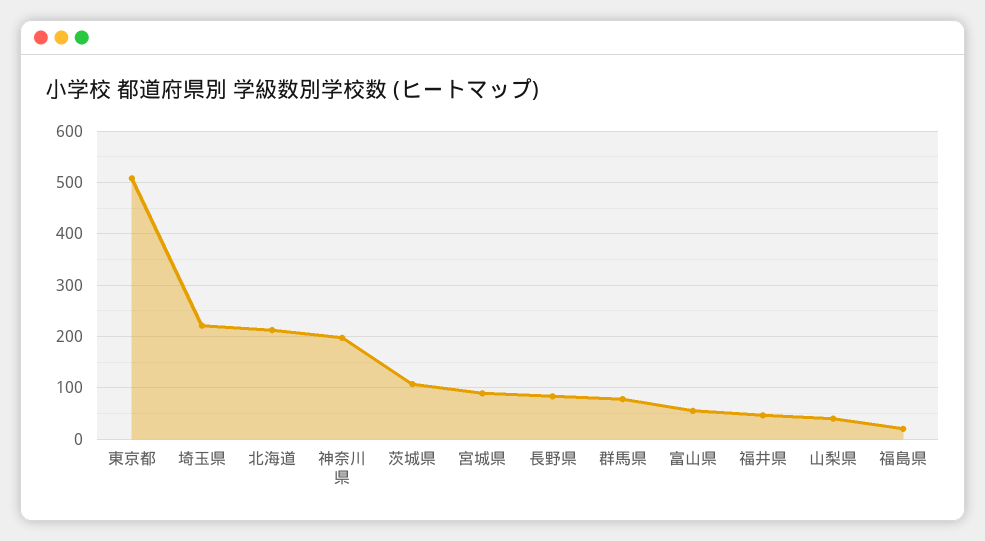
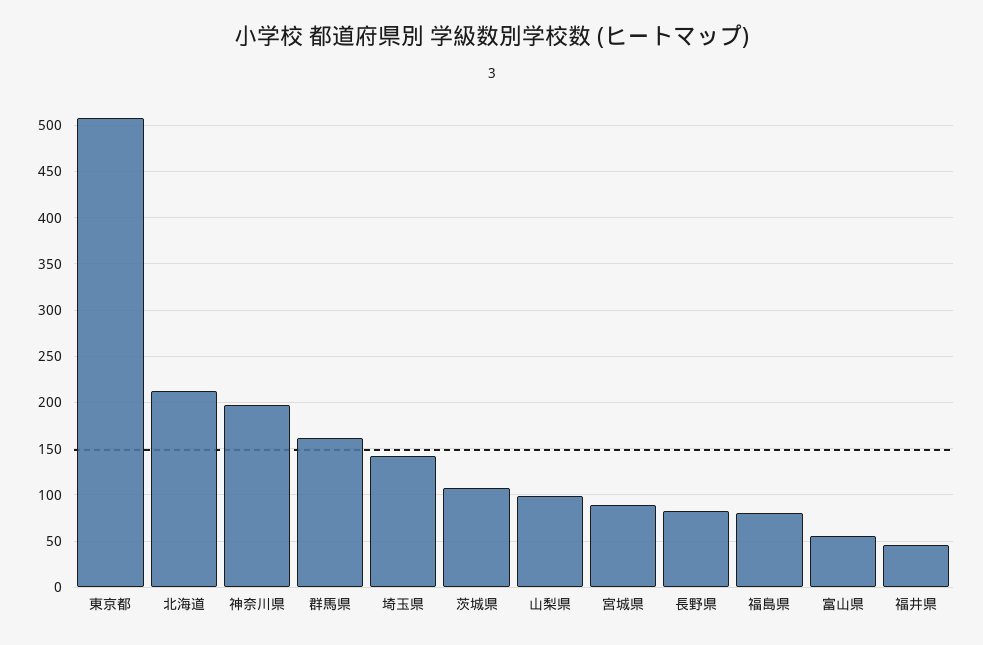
  {
    "東京都": 510,
-   "埼玉県": 220,
+   "埼玉県": 140,
    "北海道": 210,
    "神奈川県": 200,
    "茨城県": 110,
    "宮城県": 90,
    "長野県": 80,
-   "群馬県": 80,
+   "群馬県": 160,
    "富山県": 60,
    "福井県": 50,
-   "山梨県": 40,
+   "山梨県": 100,
-   "福島県": 20
+   "福島県": 80
  }

